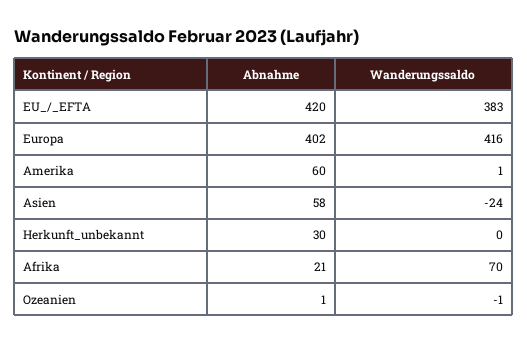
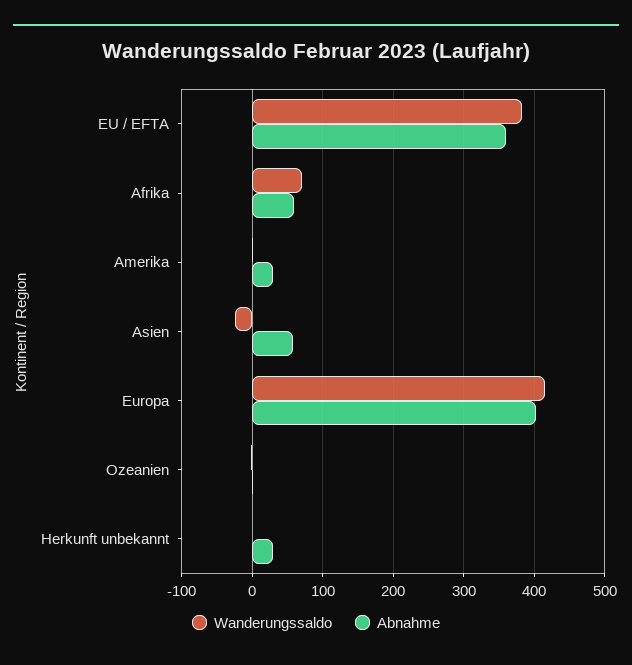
  {
    "Abnahme": {
-     "EU_/_EFTA": 420,
+     "EU_/_EFTA": 360,
      "Europa": 402,
-     "Amerika": 60,
+     "Amerika": 30,
      "Asien": 58,
      "Herkunft_unbekannt": 30,
-     "Afrika": 21,
+     "Afrika": 60,
      "Ozeanien": 1
    },
    "Wanderungssaldo": {
      "EU_/_EFTA": 383,
      "Europa": 416,
      "Amerika": 1,
      "Asien": -24,
      "Herkunft_unbekannt": 0,
      "Afrika": 70,
      "Ozeanien": -1
    }
  }

